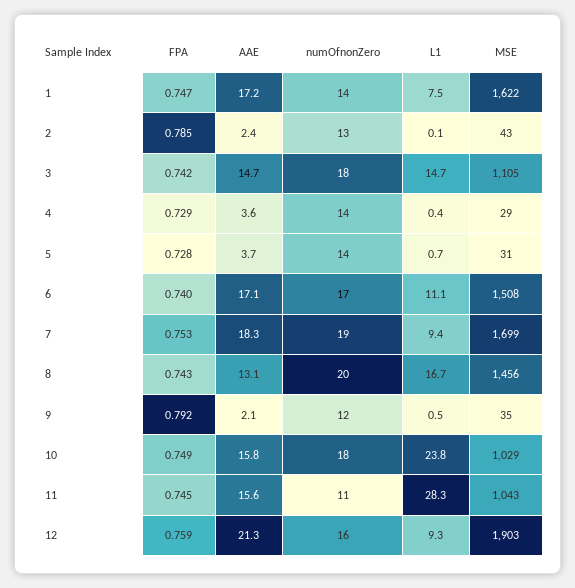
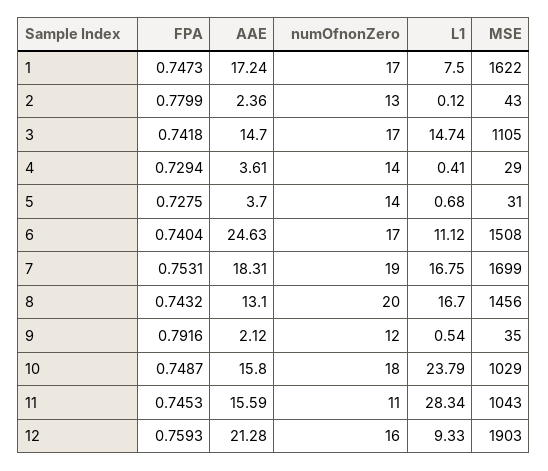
  {
    "FPA": {
      "1": 0.7473,
-     "2": 0.785,
+     "2": 0.7799,
      "3": 0.7418,
      "4": 0.7294,
      "5": 0.7275,
      "6": 0.7404,
      "7": 0.7531,
      "8": 0.7432,
      "9": 0.7916,
      "10": 0.7487,
      "11": 0.7453,
      "12": 0.7593
    },
    "AAE": {
      "1": 17.24,
      "2": 2.36,
      "3": 14.7,
      "4": 3.61,
      "5": 3.7,
-     "6": 17.1,
+     "6": 24.63,
      "7": 18.31,
      "8": 13.1,
      "9": 2.12,
      "10": 15.8,
      "11": 15.59,
      "12": 21.28
    },
    "numOfnonZero": {
-     "1": 14,
+     "1": 17,
      "2": 13,
-     "3": 18,
+     "3": 17,
      "4": 14,
      "5": 14,
      "6": 17,
      "7": 19,
      "8": 20,
      "9": 12,
      "10": 18,
      "11": 11,
      "12": 16
    },
    "L1": {
      "1": 7.5,
      "2": 0.12,
      "3": 14.74,
      "4": 0.41,
      "5": 0.68,
      "6": 11.12,
-     "7": 9.4,
+     "7": 16.75,
      "8": 16.7,
      "9": 0.54,
      "10": 23.79,
      "11": 28.34,
      "12": 9.33
    },
    "MSE": {
      "1": 1622,
      "2": 43,
      "3": 1105,
      "4": 29,
      "5": 31,
      "6": 1508,
      "7": 1699,
      "8": 1456,
      "9": 35,
      "10": 1029,
      "11": 1043,
      "12": 1903
    }
  }

